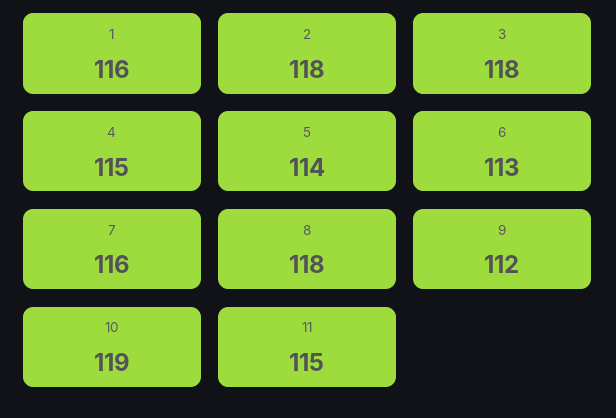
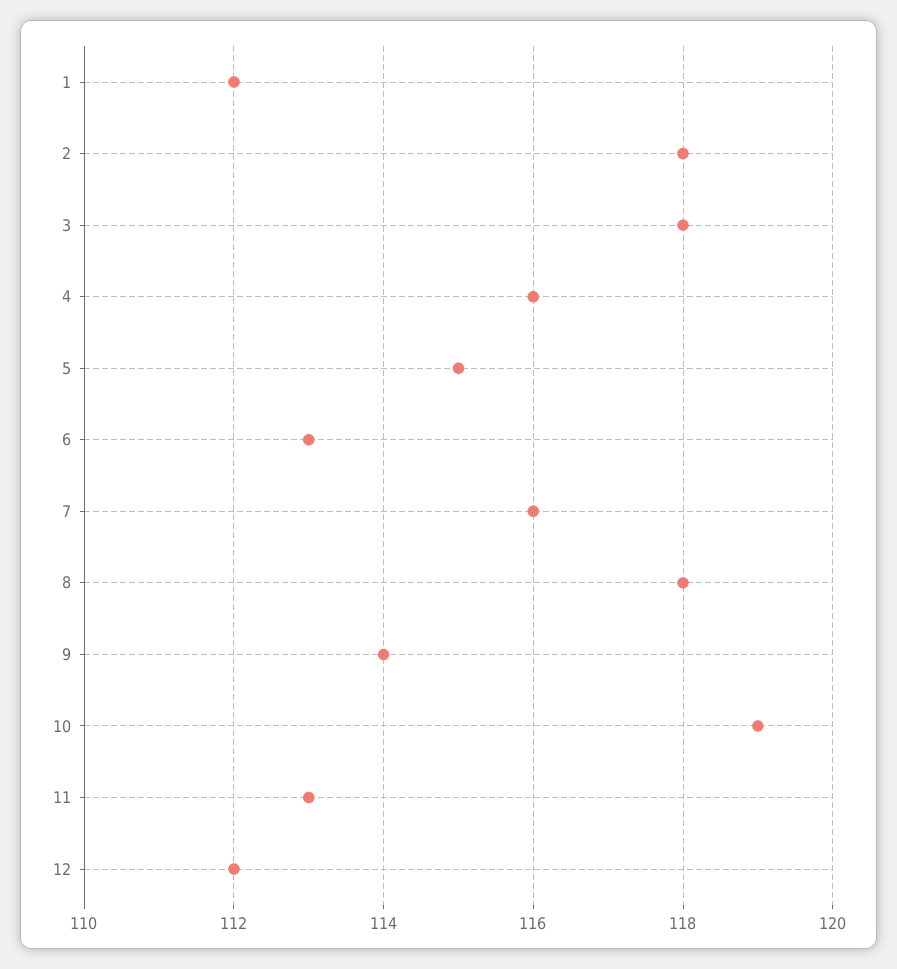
  {
-   "1": 116,
+   "1": 112,
    "2": 118,
    "3": 118,
-   "4": 115,
+   "4": 116,
-   "5": 114,
+   "5": 115,
    "6": 113,
    "7": 116,
    "8": 118,
-   "9": 112,
+   "9": 114,
    "10": 119,
-   "11": 115
+   "11": 113,
+   "12": 112
  }

